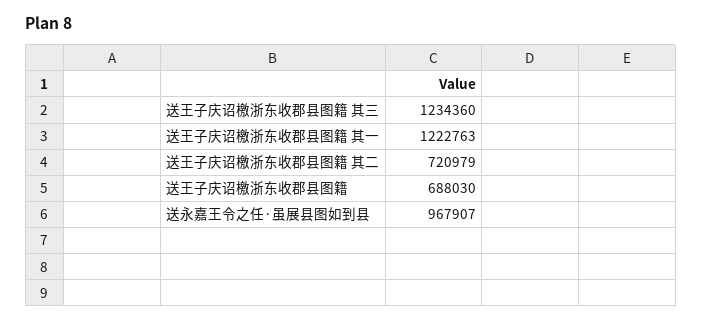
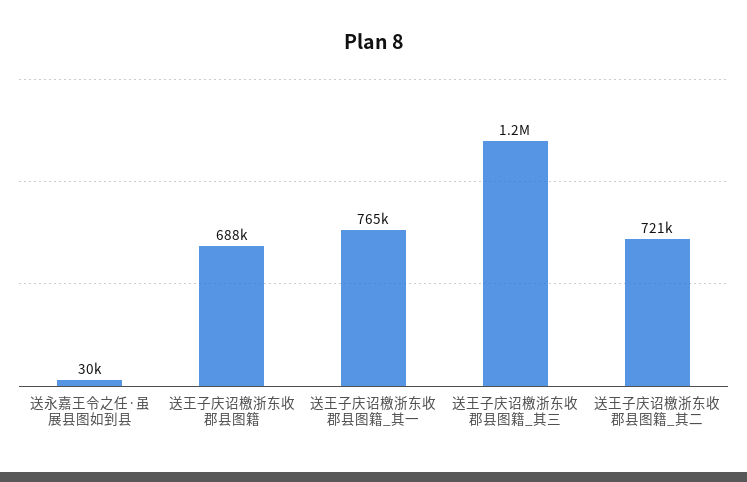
  {
    "送王子庆诏檄浙东收郡县图籍 其三": 1234360,
-   "送王子庆诏檄浙东收郡县图籍 其一": 1222763,
+   "送王子庆诏檄浙东收郡县图籍 其一": 765000,
    "送王子庆诏檄浙东收郡县图籍 其二": 720979,
    "送王子庆诏檄浙东收郡县图籍": 688030,
-   "送永嘉王令之任·虽展县图如到县": 967907
+   "送永嘉王令之任·虽展县图如到县": 30000
  }

